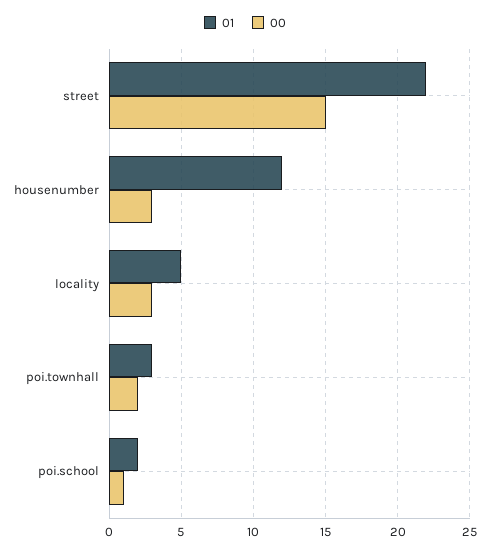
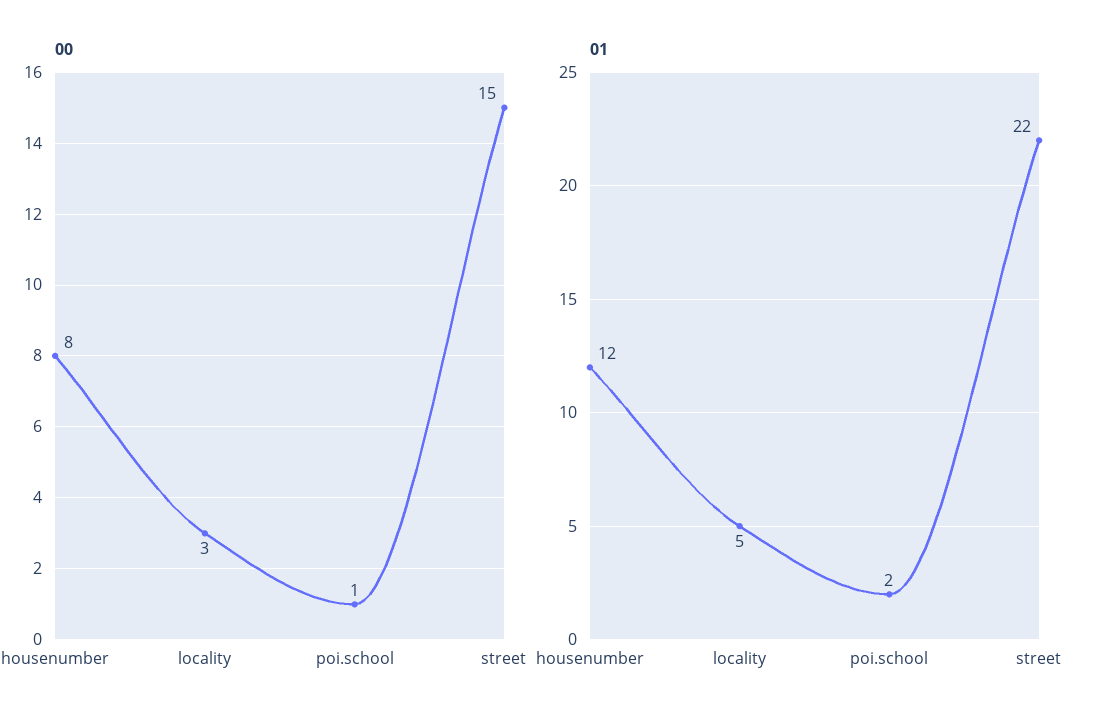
  {
    "01": {
      "street": 22,
      "housenumber": 12,
      "locality": 5,
-     "poi.townhall": 3,
      "poi.school": 2
    },
    "00": {
      "street": 15,
-     "housenumber": 3,
+     "housenumber": 8,
      "locality": 3,
-     "poi.townhall": 2,
      "poi.school": 1
    }
  }

